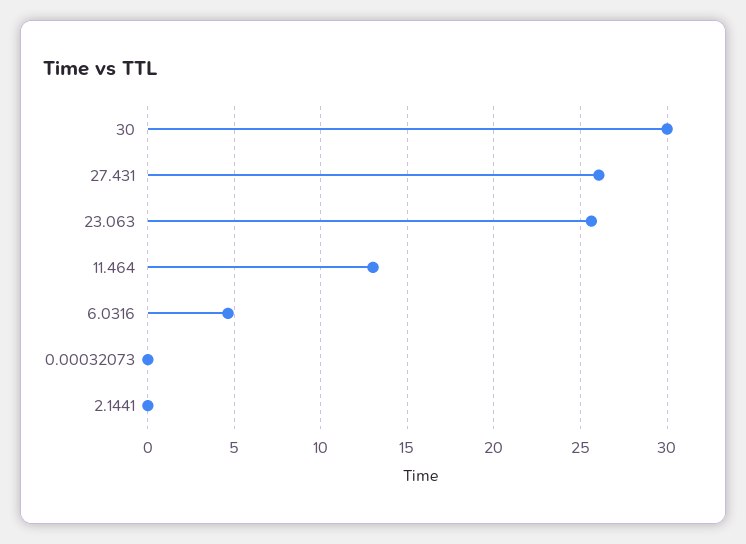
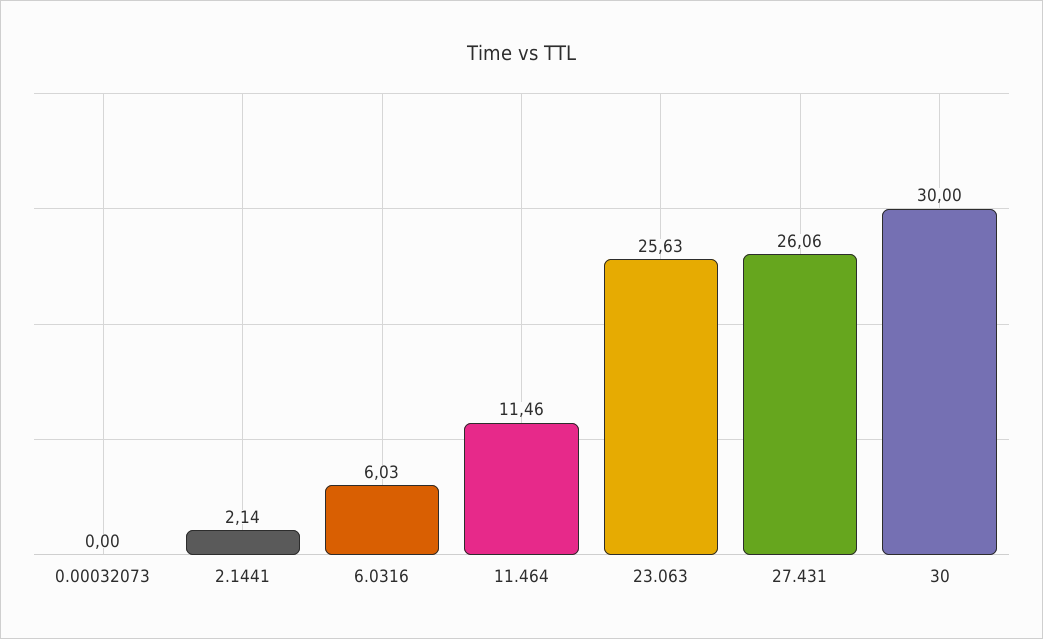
  {
    "30": 30,
    "27.431": 26.06,
    "23.063": 25.63,
-   "11.464": 13,
+   "11.464": 11.46,
-   "6.0316": 4.5,
+   "6.0316": 6.03,
    "0.00032073": 0,
-   "2.1441": 0
+   "2.1441": 2.14
  }

